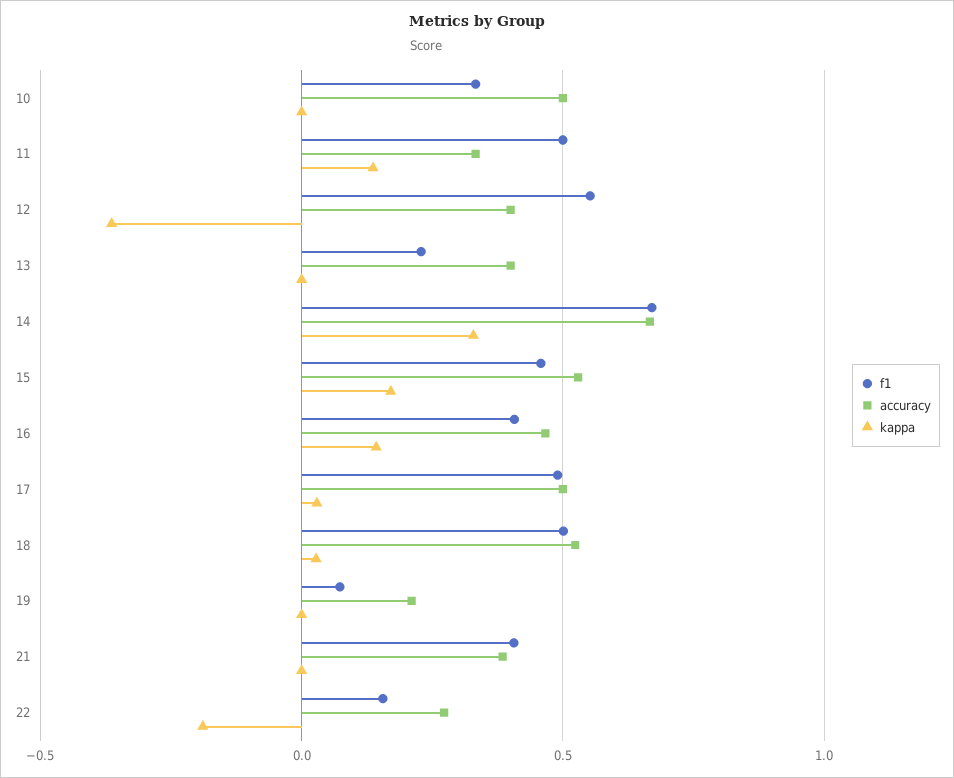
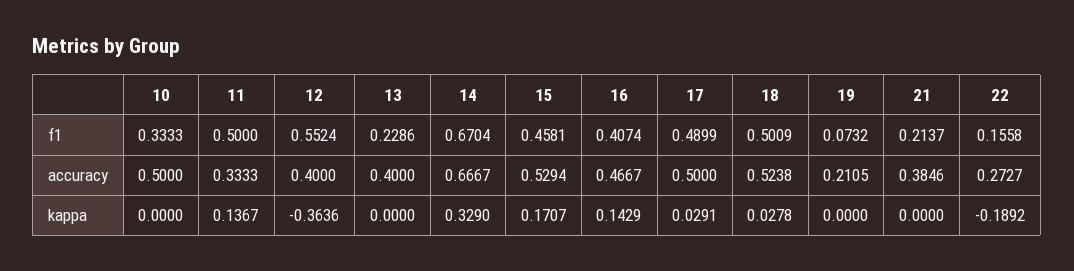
  {
    "f1": {
      "10": 0.3333,
      "11": 0.5,
      "12": 0.5524,
      "13": 0.2286,
      "14": 0.6704,
      "15": 0.4581,
      "16": 0.4074,
      "17": 0.4899,
      "18": 0.5009,
      "19": 0.0732,
-     "21": 0.4,
+     "21": 0.2137,
      "22": 0.1558
    },
    "accuracy": {
      "10": 0.5,
      "11": 0.3333,
      "12": 0.4,
      "13": 0.4,
      "14": 0.6667,
      "15": 0.5294,
      "16": 0.4667,
      "17": 0.5,
      "18": 0.5238,
      "19": 0.2105,
      "21": 0.3846,
      "22": 0.2727
    },
    "kappa": {
      "10": 0,
      "11": 0.1367,
      "12": -0.3636,
      "13": 0,
      "14": 0.329,
      "15": 0.1707,
      "16": 0.1429,
      "17": 0.0291,
      "18": 0.0278,
      "19": 0,
      "21": 0,
      "22": -0.1892
    }
  }

